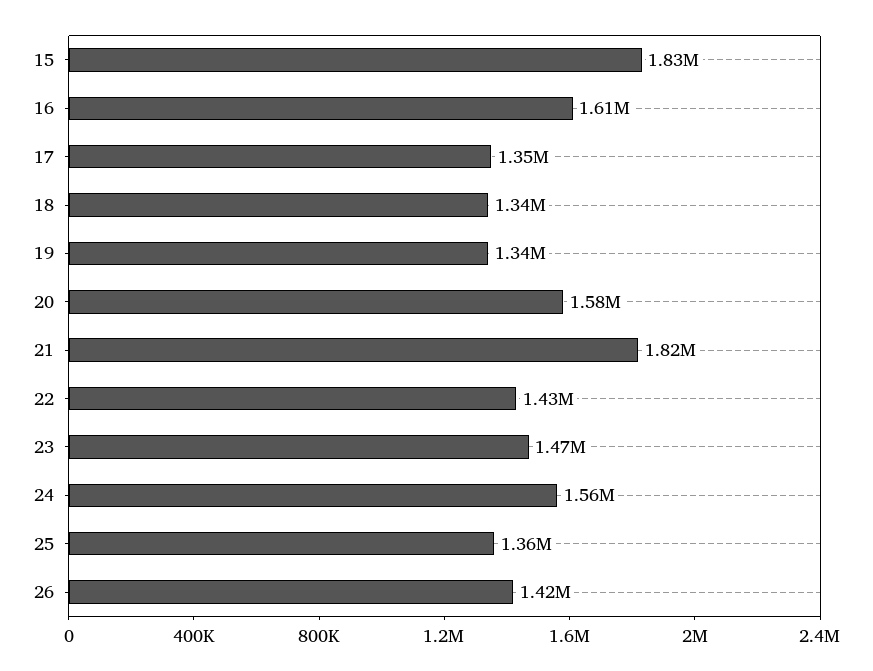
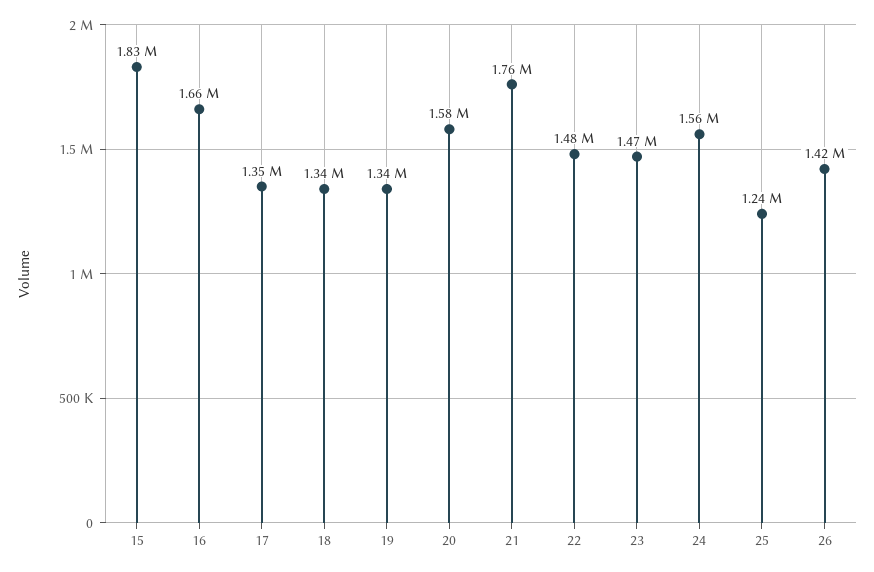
  {
    "15": 1830000,
-   "16": 1610000,
+   "16": 1660000,
    "17": 1350000,
    "18": 1340000,
    "19": 1340000,
    "20": 1580000,
-   "21": 1820000,
+   "21": 1760000,
-   "22": 1430000,
+   "22": 1480000,
    "23": 1470000,
    "24": 1560000,
-   "25": 1360000,
+   "25": 1240000,
    "26": 1420000
  }

